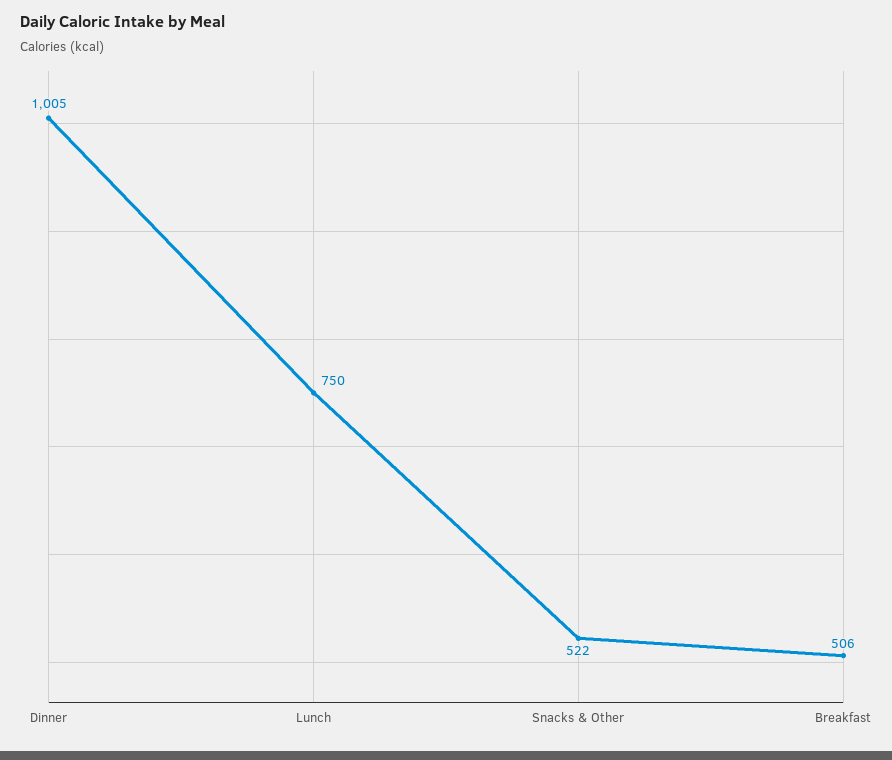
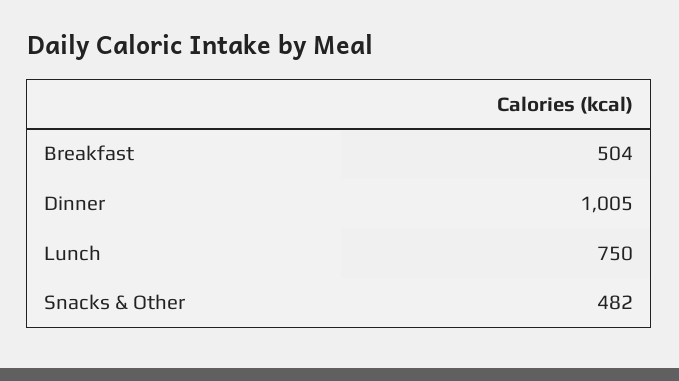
  {
    "Dinner": 1005,
    "Lunch": 750,
-   "Snacks & Other": 522,
+   "Snacks & Other": 482,
-   "Breakfast": 506
+   "Breakfast": 504
  }

